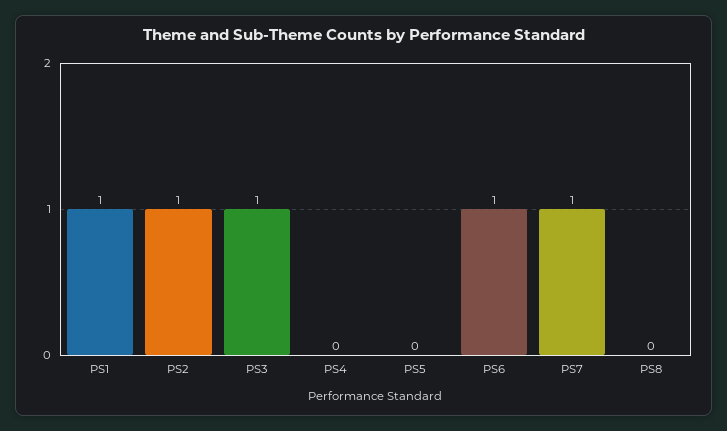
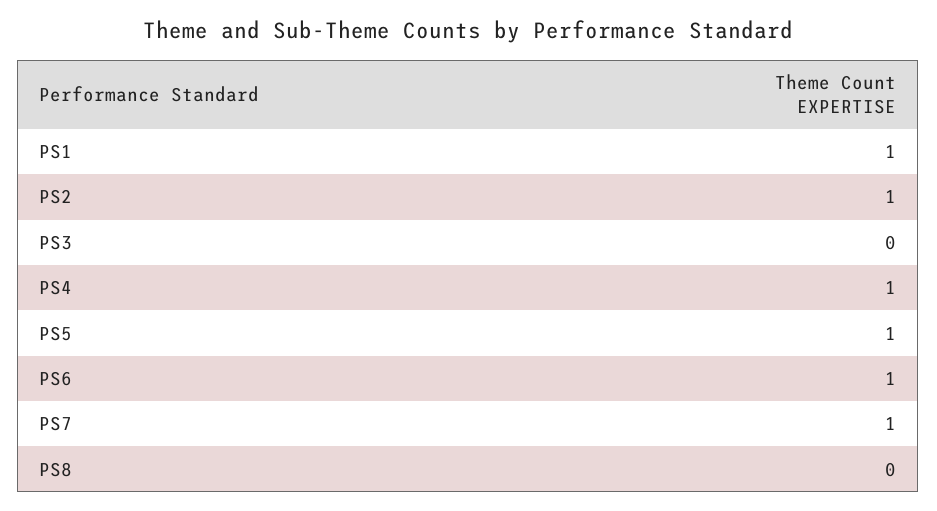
  {
    "PS1": 1,
    "PS2": 1,
-   "PS3": 1,
+   "PS3": 0,
-   "PS4": 0,
+   "PS4": 1,
-   "PS5": 0,
+   "PS5": 1,
    "PS6": 1,
    "PS7": 1,
    "PS8": 0
  }

